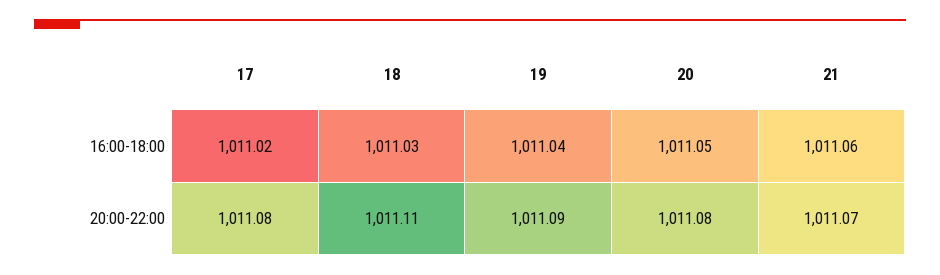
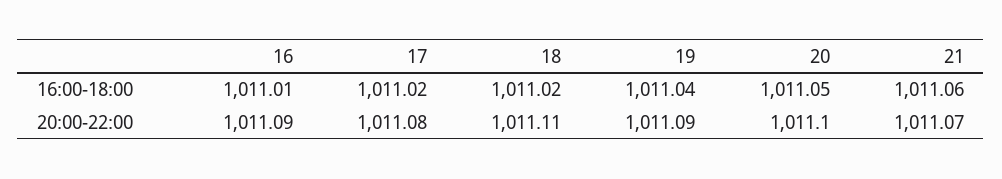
  {
    "17": {
      "16:00-18:00": 1011.02,
      "20:00-22:00": 1011.08
    },
    "18": {
-     "16:00-18:00": 1011.03,
+     "16:00-18:00": 1011.02,
      "20:00-22:00": 1011.11
    },
    "19": {
      "16:00-18:00": 1011.04,
      "20:00-22:00": 1011.09
    },
    "20": {
      "16:00-18:00": 1011.05,
-     "20:00-22:00": 1011.08
+     "20:00-22:00": 1011.1
    },
    "21": {
      "16:00-18:00": 1011.06,
      "20:00-22:00": 1011.07
-   }
+   },
+   "16": {
+     "16:00-18:00": 1011.01,
+     "20:00-22:00": 1011.09
+   }
  }

